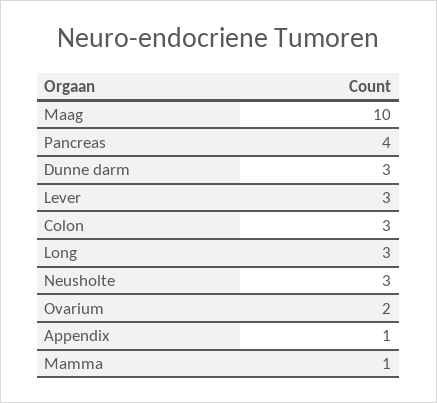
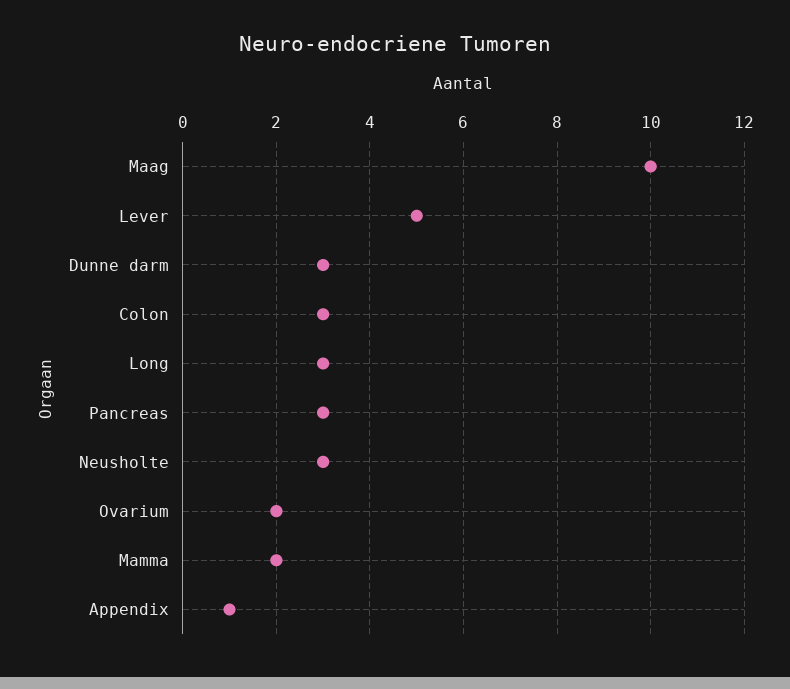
  {
    "Maag": 10,
-   "Pancreas": 4,
+   "Pancreas": 3,
    "Dunne darm": 3,
-   "Lever": 3,
+   "Lever": 5,
    "Colon": 3,
    "Long": 3,
    "Neusholte": 3,
    "Ovarium": 2,
    "Appendix": 1,
-   "Mamma": 1
+   "Mamma": 2
  }

